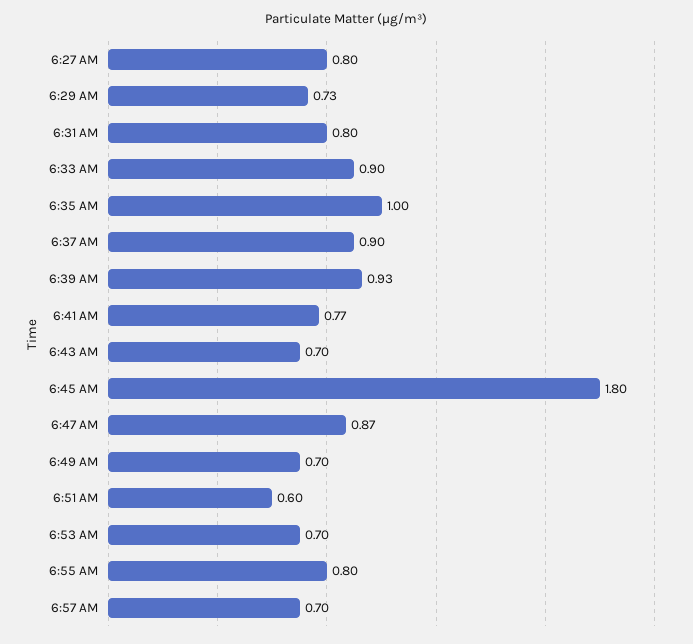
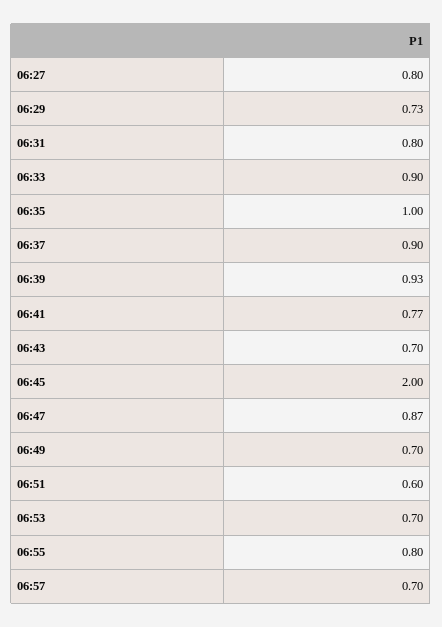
  {
    "6:27 AM": 0.8,
    "6:29 AM": 0.73,
    "6:31 AM": 0.8,
    "6:33 AM": 0.9,
    "6:35 AM": 1,
    "6:37 AM": 0.9,
    "6:39 AM": 0.93,
    "6:41 AM": 0.77,
    "6:43 AM": 0.7,
-   "6:45 AM": 1.8,
+   "6:45 AM": 2,
    "6:47 AM": 0.87,
    "6:49 AM": 0.7,
    "6:51 AM": 0.6,
    "6:53 AM": 0.7,
    "6:55 AM": 0.8,
    "6:57 AM": 0.7
  }

